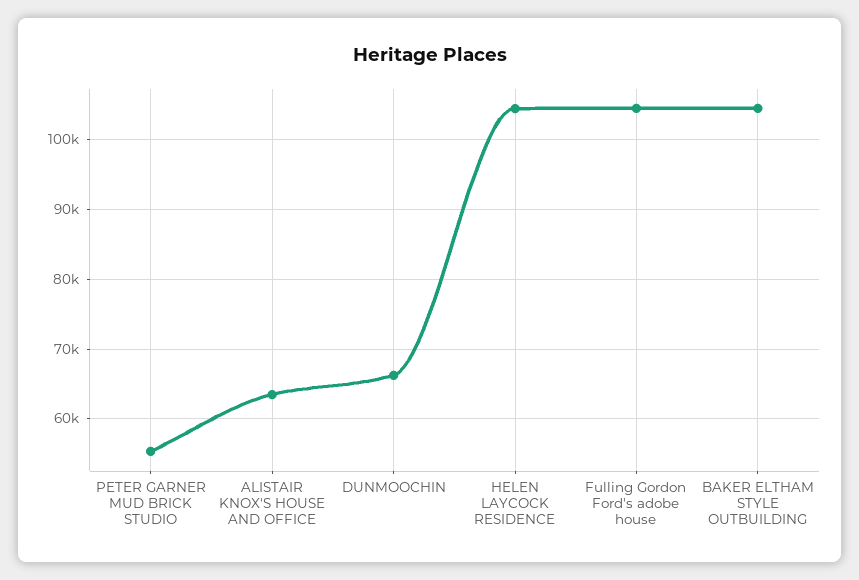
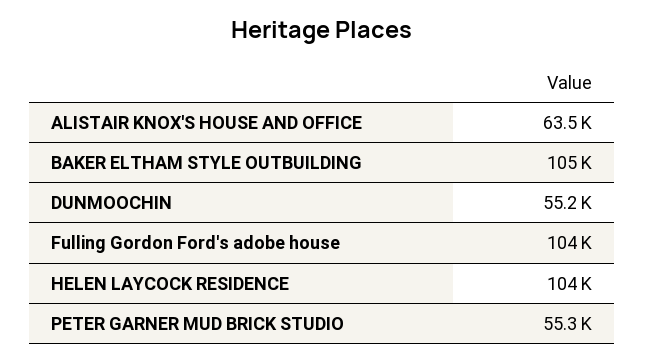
  {
    "PETER GARNER MUD BRICK STUDIO": 55300,
    "ALISTAIR KNOX'S HOUSE AND OFFICE": 63500,
-   "DUNMOOCHIN": 66000,
+   "DUNMOOCHIN": 55200,
    "HELEN LAYCOCK RESIDENCE": 104000,
    "Fulling Gordon Ford's adobe house": 104000,
    "BAKER ELTHAM STYLE OUTBUILDING": 105000
  }

